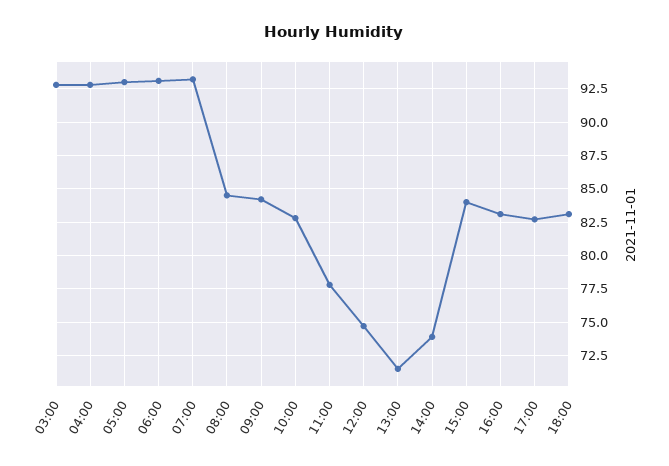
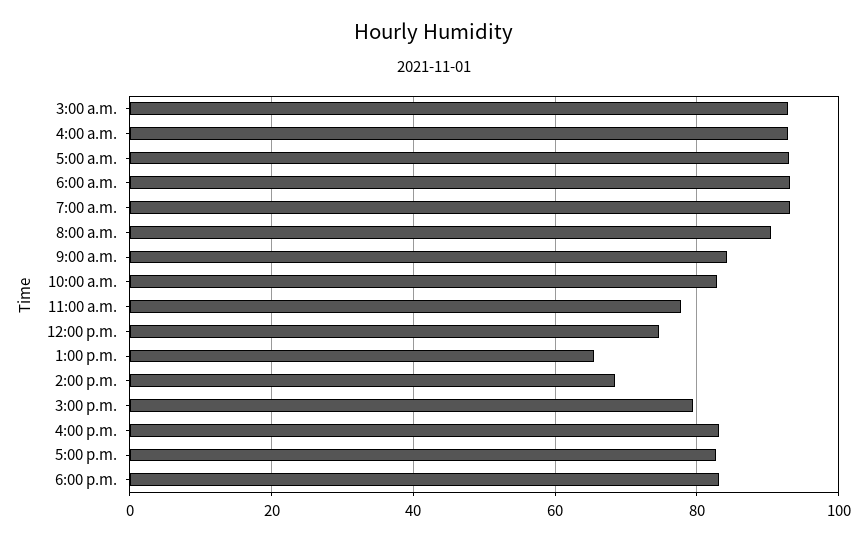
  {
    "03:00": 93,
    "04:00": 93,
    "05:00": 93,
    "06:00": 93,
    "07:00": 93,
-   "08:00": 84.5,
+   "08:00": 90,
    "09:00": 84,
    "10:00": 83,
    "11:00": 78,
    "12:00": 74.5,
-   "13:00": 71.5,
+   "13:00": 66,
-   "14:00": 74,
+   "14:00": 68,
-   "15:00": 84,
+   "15:00": 80,
    "16:00": 83,
    "17:00": 82.5,
    "18:00": 83
  }

